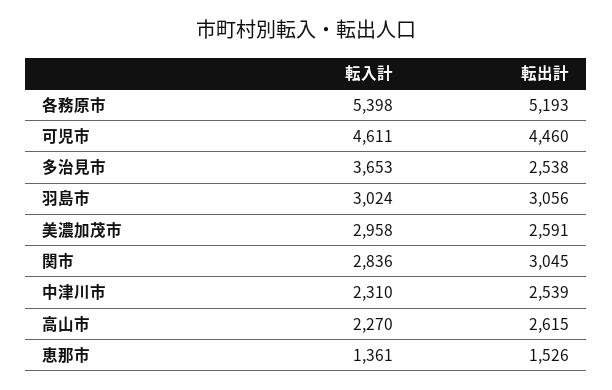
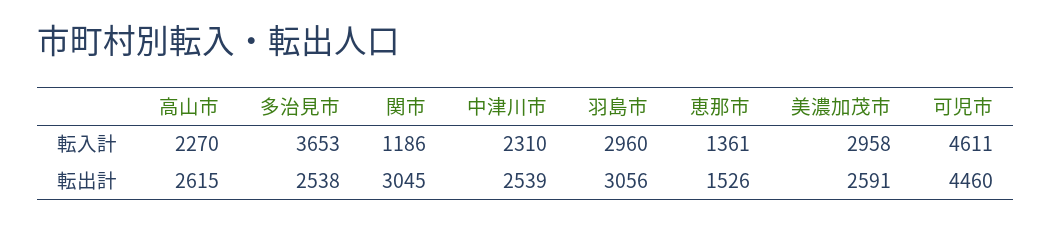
  {
    "転入計": {
-     "各務原市": 5398,
      "可児市": 4611,
      "多治見市": 3653,
-     "羽島市": 3024,
+     "羽島市": 2960,
      "美濃加茂市": 2958,
-     "関市": 2836,
+     "関市": 1186,
      "中津川市": 2310,
      "高山市": 2270,
      "恵那市": 1361
    },
    "転出計": {
-     "各務原市": 5193,
      "可児市": 4460,
      "多治見市": 2538,
      "羽島市": 3056,
      "美濃加茂市": 2591,
      "関市": 3045,
      "中津川市": 2539,
      "高山市": 2615,
      "恵那市": 1526
    }
  }

